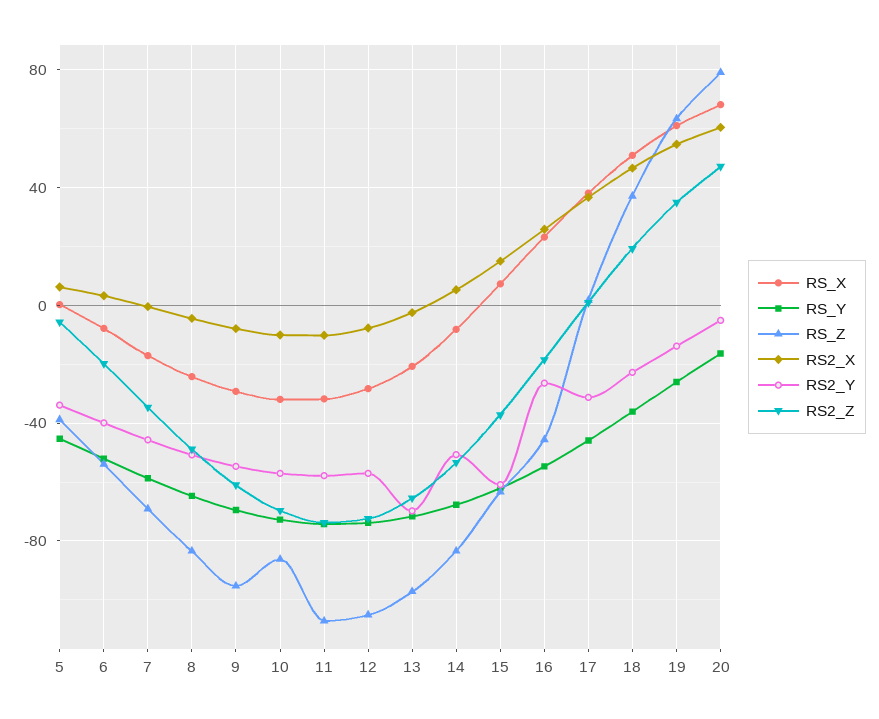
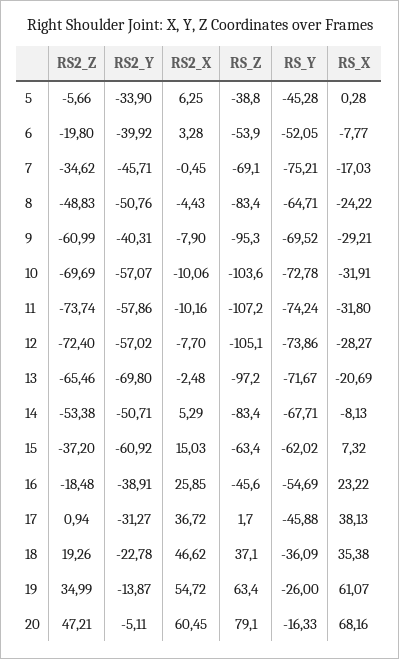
  {
    "RS_X": {
      "5": 0.28,
      "6": -7.77,
      "7": -17.03,
      "8": -24.22,
      "9": -29.21,
      "10": -31.91,
      "11": -31.8,
      "12": -28.27,
      "13": -20.69,
      "14": -8.13,
      "15": 7.32,
      "16": 23.22,
      "17": 38.13,
-     "18": 50,
+     "18": 35.38,
      "19": 61.07,
      "20": 68.16
    },
    "RS_Y": {
      "5": -45.28,
      "6": -52.05,
-     "7": -60,
+     "7": -75.21,
      "8": -64.71,
      "9": -69.52,
      "10": -72.78,
      "11": -74.24,
      "12": -73.86,
      "13": -71.67,
      "14": -67.71,
      "15": -62.02,
      "16": -54.69,
      "17": -45.88,
      "18": -36.09,
      "19": -26,
      "20": -16.33
    },
    "RS_Z": {
      "5": -38.8,
      "6": -53.9,
      "7": -69.1,
      "8": -83.4,
      "9": -95.3,
-     "10": -85,
+     "10": -103.6,
      "11": -107.2,
      "12": -105.1,
      "13": -97.2,
      "14": -83.4,
      "15": -63.4,
      "16": -45.6,
      "17": 1.7,
      "18": 37.1,
      "19": 63.4,
      "20": 79.1
    },
    "RS2_X": {
      "5": 6.25,
      "6": 3.28,
      "7": -0.45,
      "8": -4.43,
      "9": -7.9,
      "10": -10.06,
      "11": -10.16,
      "12": -7.7,
      "13": -2.48,
      "14": 5.29,
      "15": 15.03,
      "16": 25.85,
      "17": 36.72,
      "18": 46.62,
      "19": 54.72,
      "20": 60.45
    },
    "RS2_Y": {
      "5": -33.9,
      "6": -39.92,
      "7": -45.71,
      "8": -50.76,
-     "9": -55,
+     "9": -40.31,
      "10": -57.07,
      "11": -57.86,
      "12": -57.02,
      "13": -69.8,
      "14": -50.71,
      "15": -60.92,
-     "16": -25,
+     "16": -38.91,
      "17": -31.27,
      "18": -22.78,
      "19": -13.87,
      "20": -5.11
    },
    "RS2_Z": {
      "5": -5.66,
      "6": -19.8,
      "7": -34.62,
      "8": -48.83,
      "9": -60.99,
      "10": -69.69,
      "11": -73.74,
      "12": -72.4,
      "13": -65.46,
      "14": -53.38,
      "15": -37.2,
      "16": -18.48,
      "17": 0.94,
      "18": 19.26,
      "19": 34.99,
      "20": 47.21
    }
  }

